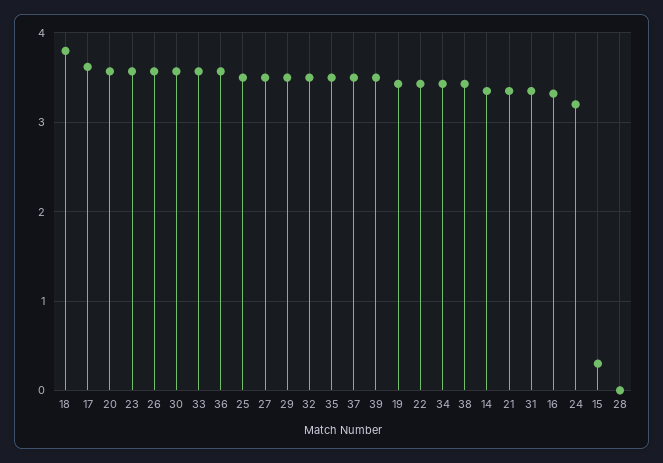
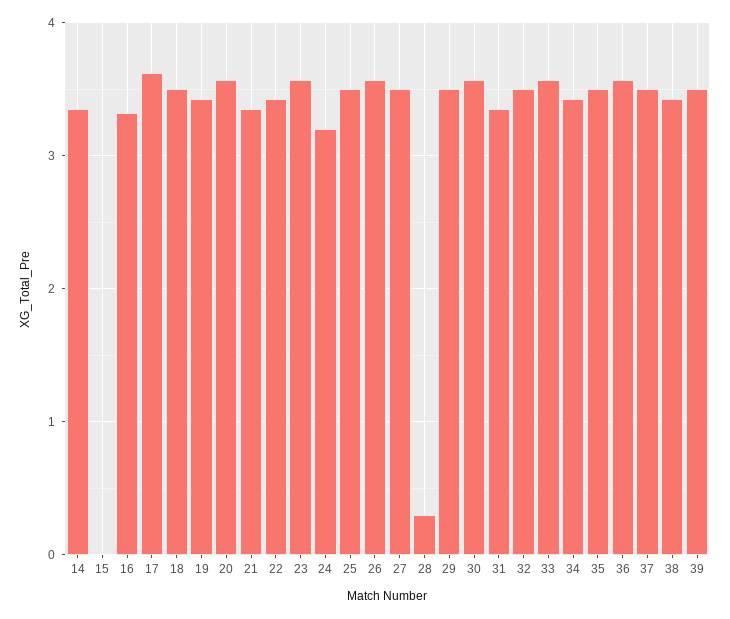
  {
-   "18": 3.8,
+   "18": 3.5,
    "17": 3.6,
    "20": 3.6,
    "23": 3.6,
    "26": 3.6,
    "30": 3.6,
    "33": 3.6,
    "36": 3.6,
    "25": 3.5,
    "27": 3.5,
    "29": 3.5,
    "32": 3.5,
    "35": 3.5,
    "37": 3.5,
    "39": 3.5,
    "19": 3.4,
    "22": 3.4,
    "34": 3.4,
    "38": 3.4,
    "14": 3.4,
    "21": 3.4,
    "31": 3.4,
    "16": 3.3,
    "24": 3.2,
-   "15": 0.3,
+   "15": 0,
-   "28": 0
+   "28": 0.3
  }

